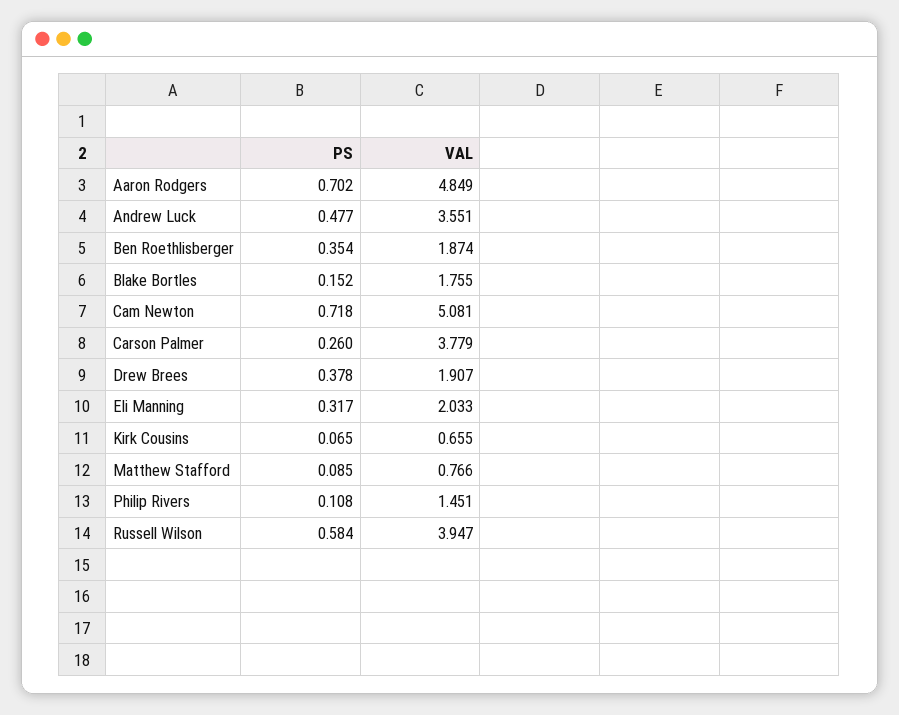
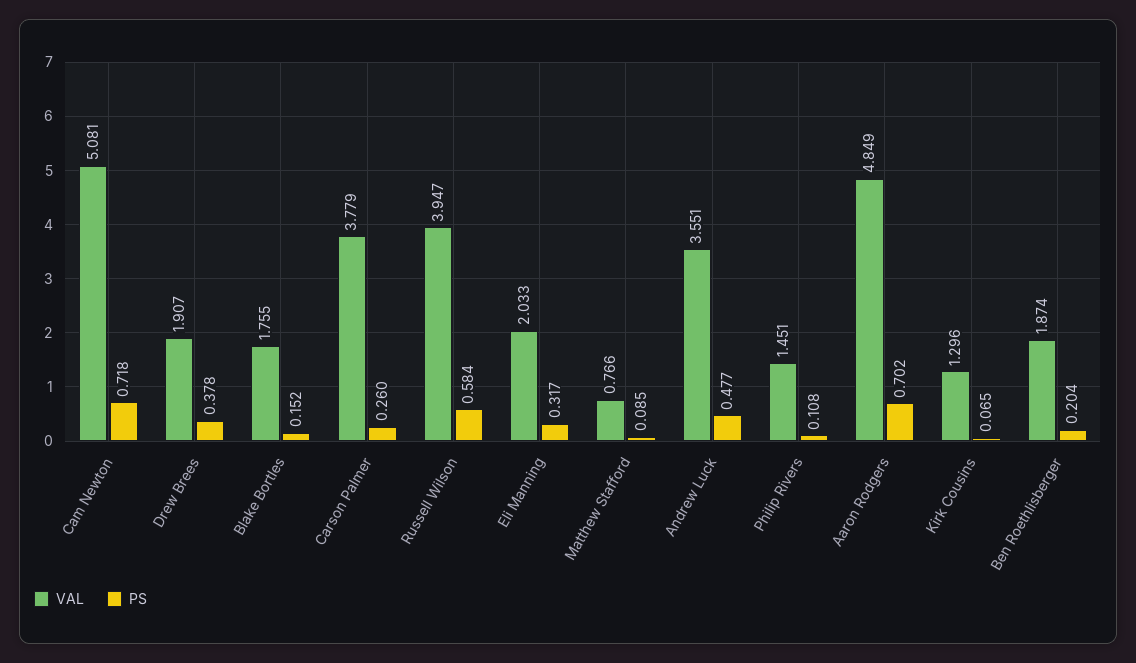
  {
    "PS": {
      "Aaron Rodgers": 0.702,
      "Andrew Luck": 0.477,
-     "Ben Roethlisberger": 0.354,
+     "Ben Roethlisberger": 0.204,
      "Blake Bortles": 0.152,
      "Cam Newton": 0.718,
      "Carson Palmer": 0.26,
      "Drew Brees": 0.378,
      "Eli Manning": 0.317,
      "Kirk Cousins": 0.065,
      "Matthew Stafford": 0.085,
      "Philip Rivers": 0.108,
      "Russell Wilson": 0.584
    },
    "VAL": {
      "Aaron Rodgers": 4.849,
      "Andrew Luck": 3.551,
      "Ben Roethlisberger": 1.874,
      "Blake Bortles": 1.755,
      "Cam Newton": 5.081,
      "Carson Palmer": 3.779,
      "Drew Brees": 1.907,
      "Eli Manning": 2.033,
-     "Kirk Cousins": 0.655,
+     "Kirk Cousins": 1.296,
      "Matthew Stafford": 0.766,
      "Philip Rivers": 1.451,
      "Russell Wilson": 3.947
    }
  }

